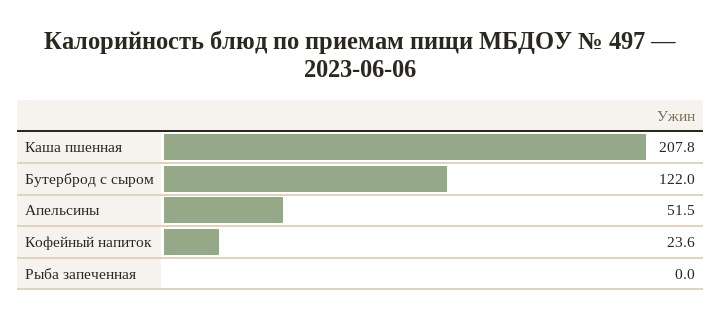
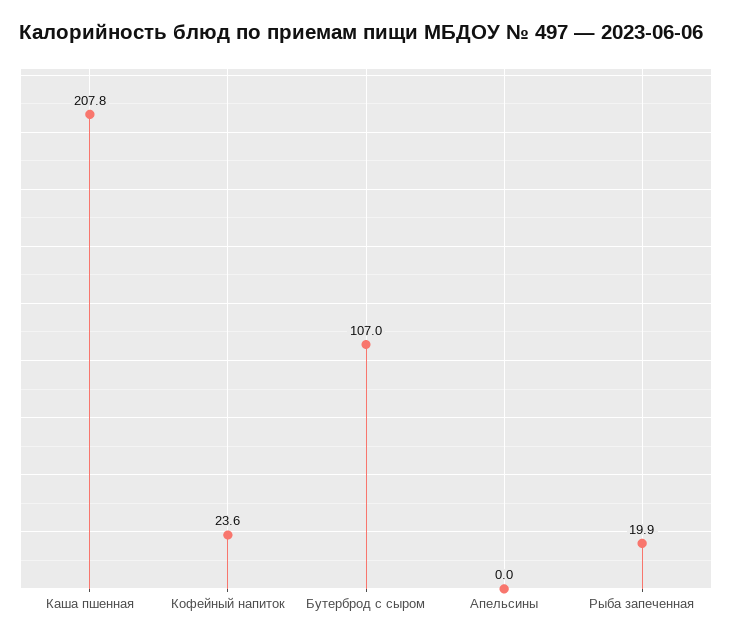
  {
    "Каша пшенная": 207.8,
-   "Бутерброд с сыром": 122,
+   "Бутерброд с сыром": 107,
-   "Апельсины": 51.5,
+   "Апельсины": 0,
    "Кофейный напиток": 23.6,
-   "Рыба запеченная": 0
+   "Рыба запеченная": 19.9
  }

